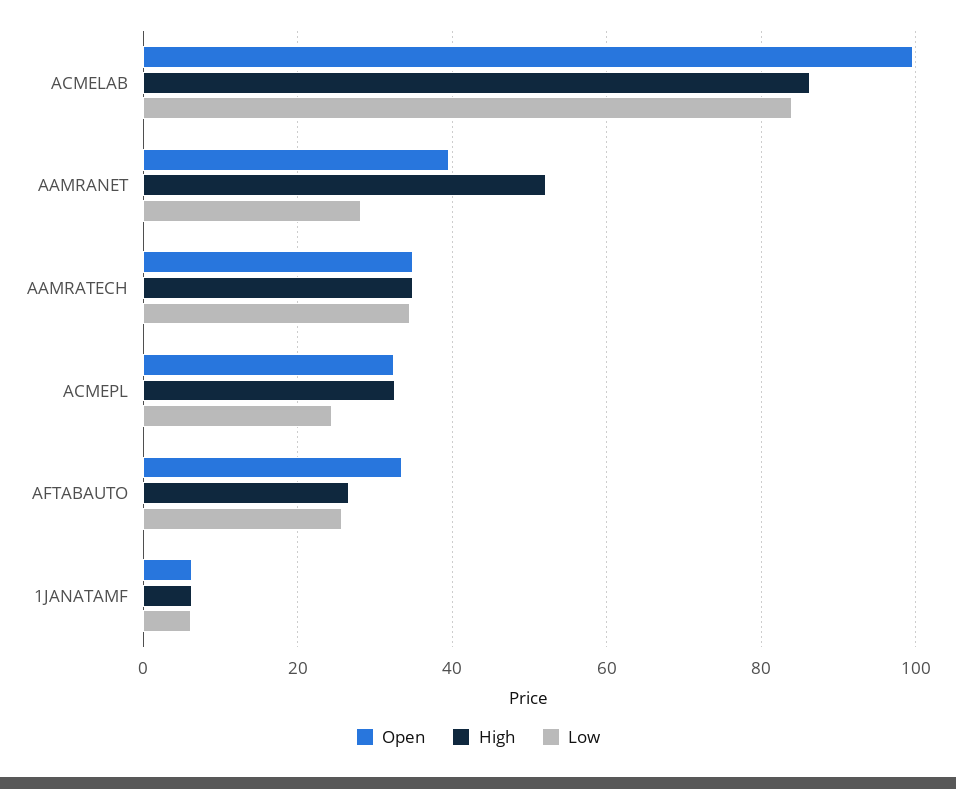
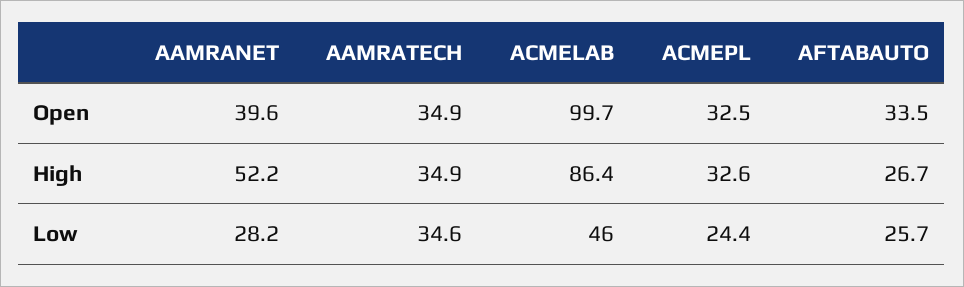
  {
    "Open": {
      "ACMELAB": 99.7,
      "AAMRANET": 39.6,
      "AAMRATECH": 34.9,
      "ACMEPL": 32.5,
-     "AFTABAUTO": 33.5,
+     "AFTABAUTO": 33.5
-     "1JANATAMF": 6
    },
    "High": {
      "ACMELAB": 86.4,
      "AAMRANET": 52.2,
      "AAMRATECH": 34.9,
      "ACMEPL": 32.6,
-     "AFTABAUTO": 26.7,
+     "AFTABAUTO": 26.7
-     "1JANATAMF": 6
    },
    "Low": {
-     "ACMELAB": 84,
+     "ACMELAB": 46,
      "AAMRANET": 28.2,
      "AAMRATECH": 34.6,
      "ACMEPL": 24.4,
-     "AFTABAUTO": 25.7,
+     "AFTABAUTO": 25.7
-     "1JANATAMF": 6
    }
  }

